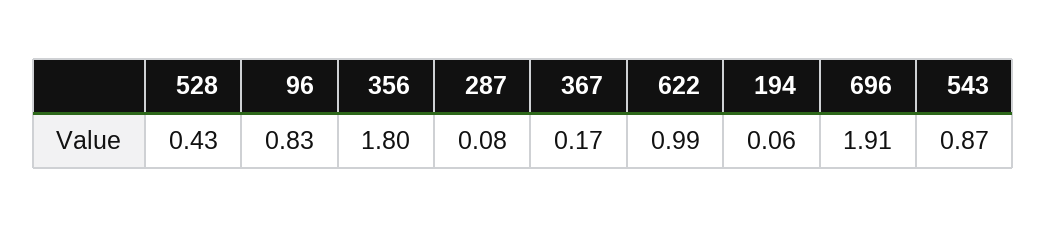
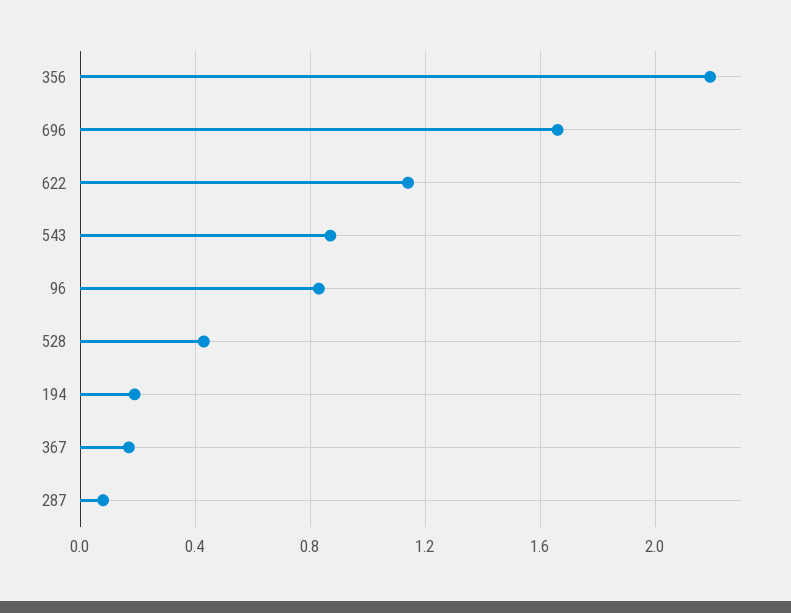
  {
    "528": 0.43,
    "96": 0.83,
-   "356": 1.8,
+   "356": 2.2,
    "287": 0.08,
    "367": 0.17,
-   "622": 0.99,
+   "622": 1.15,
-   "194": 0.06,
+   "194": 0.2,
-   "696": 1.91,
+   "696": 1.65,
    "543": 0.87
  }

